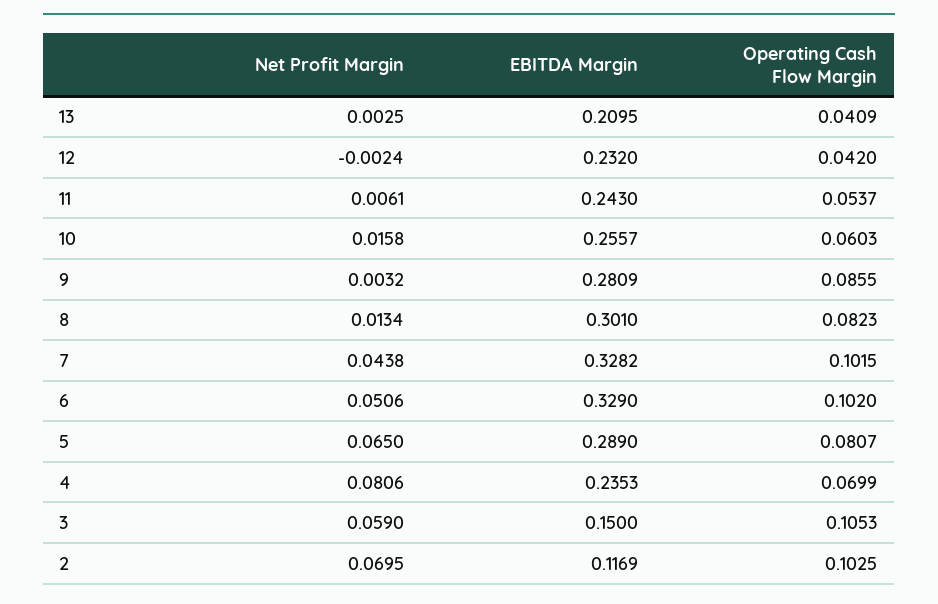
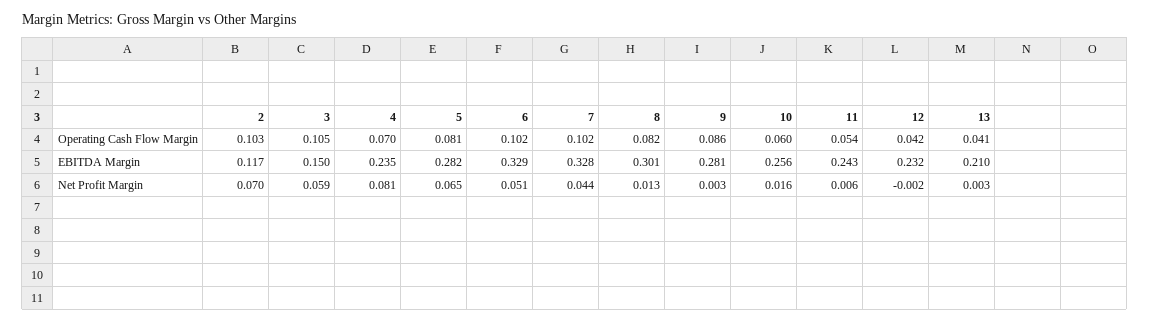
  {
    "Net Profit Margin": {
      "13": 0.0025,
      "12": -0.0024,
      "11": 0.0061,
      "10": 0.0158,
      "9": 0.0032,
      "8": 0.0134,
      "7": 0.0438,
      "6": 0.0506,
      "5": 0.065,
      "4": 0.0806,
      "3": 0.059,
      "2": 0.0695
    },
    "EBITDA Margin": {
      "13": 0.2095,
      "12": 0.232,
      "11": 0.243,
      "10": 0.2557,
      "9": 0.2809,
      "8": 0.301,
      "7": 0.3282,
      "6": 0.329,
-     "5": 0.289,
+     "5": 0.282,
      "4": 0.2353,
      "3": 0.15,
      "2": 0.1169
    },
    "Operating Cash Flow Margin": {
      "13": 0.0409,
      "12": 0.042,
      "11": 0.0537,
      "10": 0.0603,
      "9": 0.0855,
      "8": 0.0823,
      "7": 0.1015,
      "6": 0.102,
      "5": 0.0807,
      "4": 0.0699,
      "3": 0.1053,
      "2": 0.1025
    }
  }

